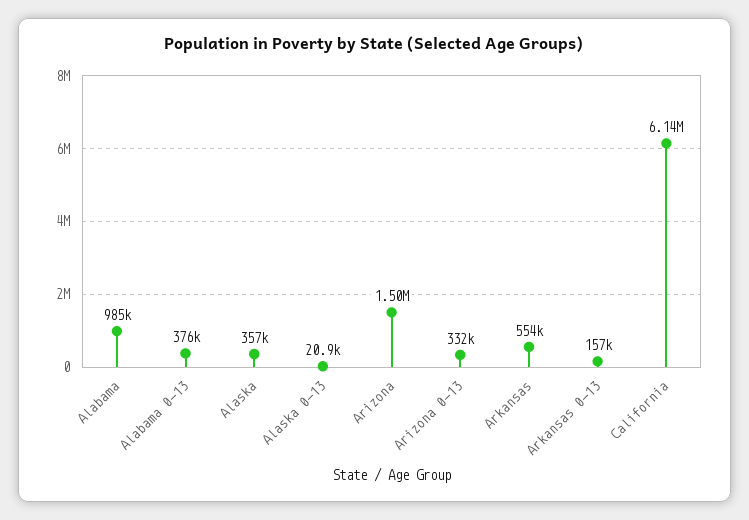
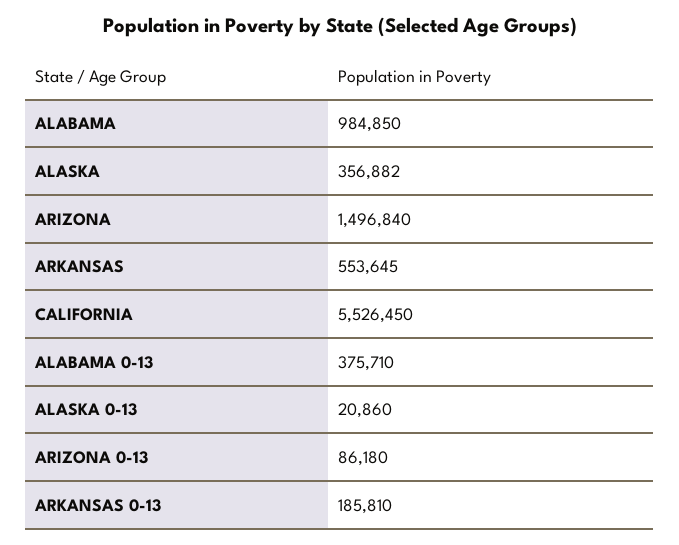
  {
    "Alabama": 984850,
    "Alabama 0-13": 375710,
    "Alaska": 356882,
    "Alaska 0-13": 20860,
    "Arizona": 1496840,
-   "Arizona 0-13": 332000,
+   "Arizona 0-13": 86180,
    "Arkansas": 553645,
-   "Arkansas 0-13": 157000,
+   "Arkansas 0-13": 185810,
-   "California": 6140000
+   "California": 5526450
  }

